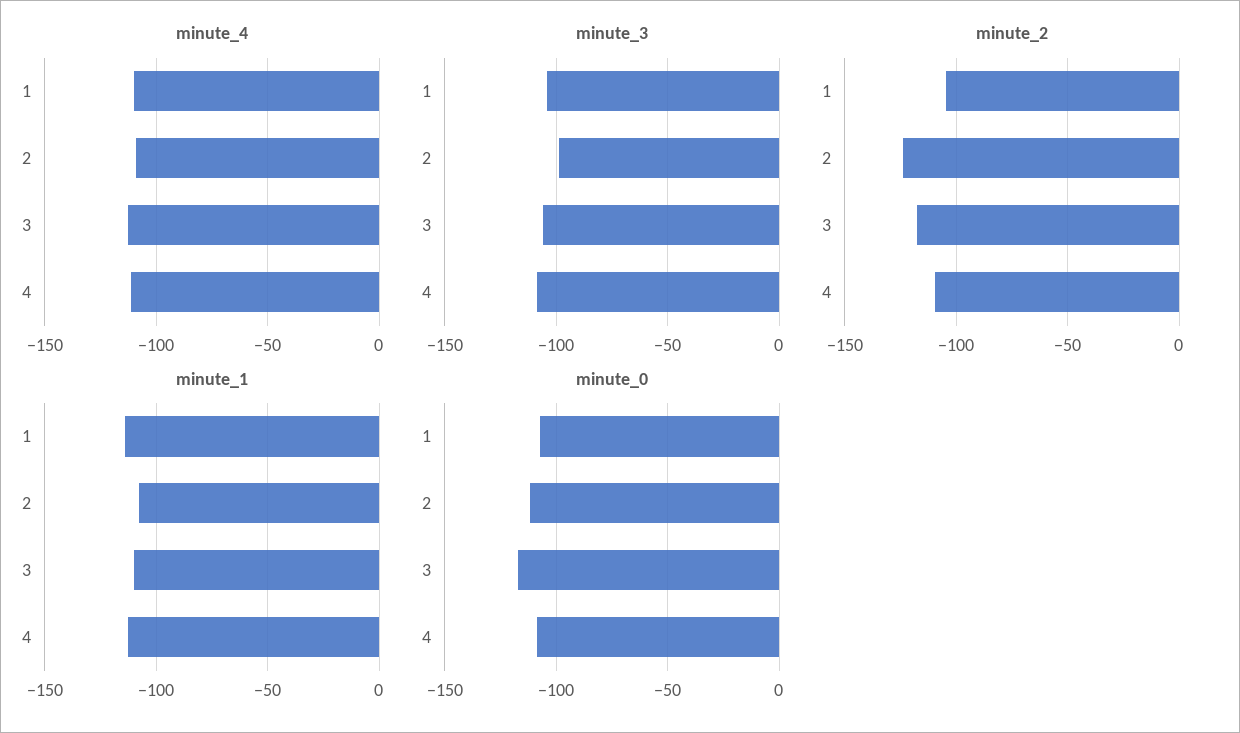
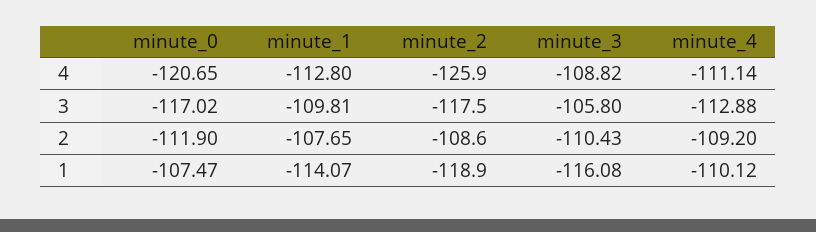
  {
    "minute_4": {
      "1": -110.12,
      "2": -109.2,
      "3": -112.88,
      "4": -111.14
    },
    "minute_3": {
-     "1": -105,
+     "1": -116.08,
-     "2": -100,
+     "2": -110.43,
      "3": -105.8,
      "4": -108.82
    },
    "minute_2": {
-     "1": -105,
+     "1": -118.9,
-     "2": -125,
+     "2": -108.6,
      "3": -117.5,
-     "4": -110
+     "4": -125.9
    },
    "minute_1": {
      "1": -114.07,
      "2": -107.65,
      "3": -109.81,
      "4": -112.8
    },
    "minute_0": {
      "1": -107.47,
      "2": -111.9,
      "3": -117.02,
-     "4": -110
+     "4": -120.65
    }
  }

